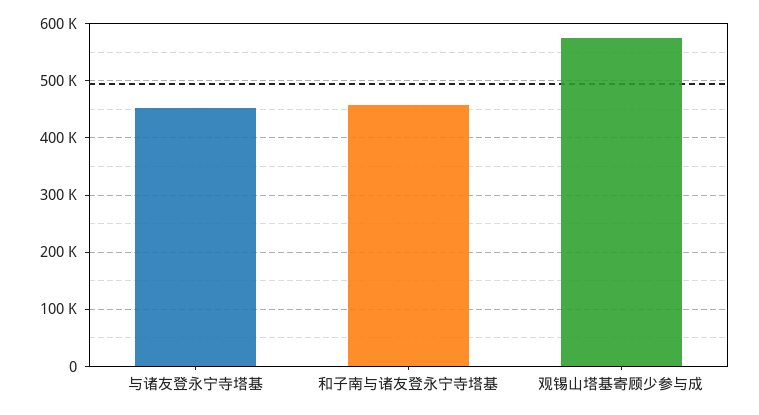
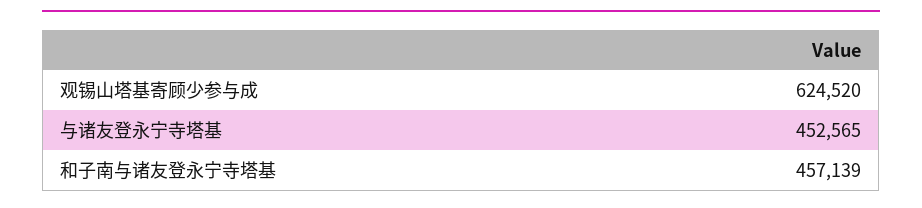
  {
    "与诸友登永宁寺塔基": 452565,
    "和子南与诸友登永宁寺塔基": 457139,
-   "观锡山塔基寄顾少参与成": 580000
+   "观锡山塔基寄顾少参与成": 624520
  }

